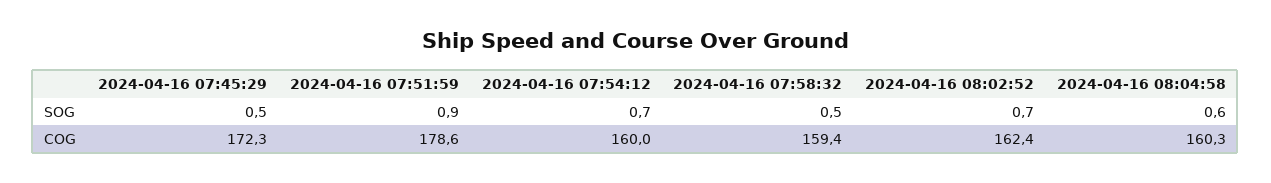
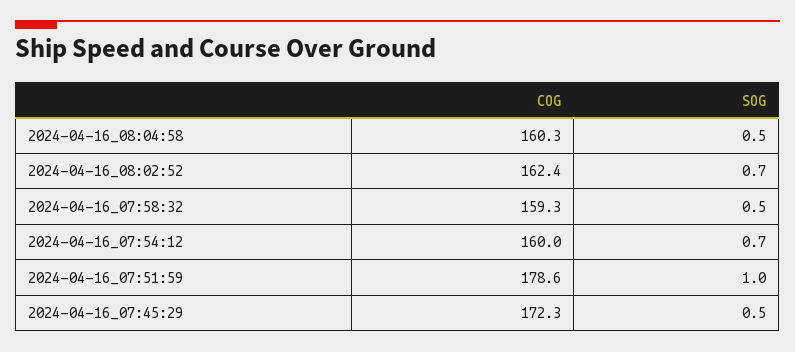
  {
    "2024-04-16 07:45:29": {
      "SOG": 0.5,
      "COG": 172.3
    },
    "2024-04-16 07:51:59": {
-     "SOG": 0.9,
+     "SOG": 1,
      "COG": 178.6
    },
    "2024-04-16 07:54:12": {
      "SOG": 0.7,
      "COG": 160
    },
    "2024-04-16 07:58:32": {
      "SOG": 0.5,
-     "COG": 159.4
+     "COG": 159.3
    },
    "2024-04-16 08:02:52": {
      "SOG": 0.7,
      "COG": 162.4
    },
    "2024-04-16 08:04:58": {
-     "SOG": 0.6,
+     "SOG": 0.5,
      "COG": 160.3
    }
  }

